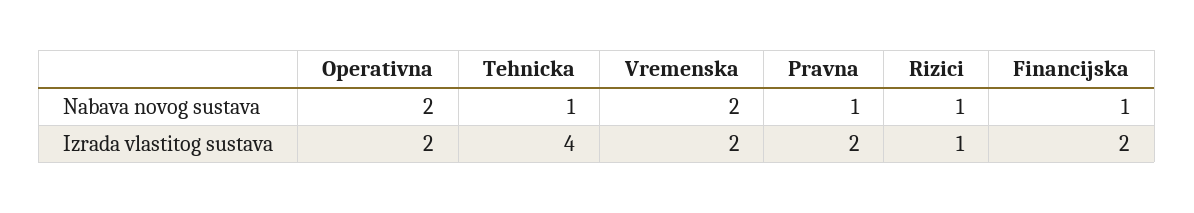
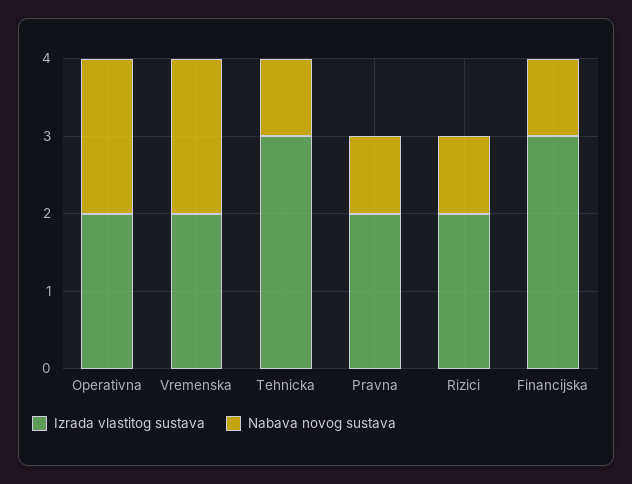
  {
    "Nabava novog sustava": {
      "Operativna": 2,
      "Tehnicka": 1,
      "Vremenska": 2,
      "Pravna": 1,
      "Rizici": 1,
      "Financijska": 1
    },
    "Izrada vlastitog sustava": {
      "Operativna": 2,
-     "Tehnicka": 4,
+     "Tehnicka": 3,
      "Vremenska": 2,
      "Pravna": 2,
-     "Rizici": 1,
+     "Rizici": 2,
-     "Financijska": 2
+     "Financijska": 3
    }
  }

